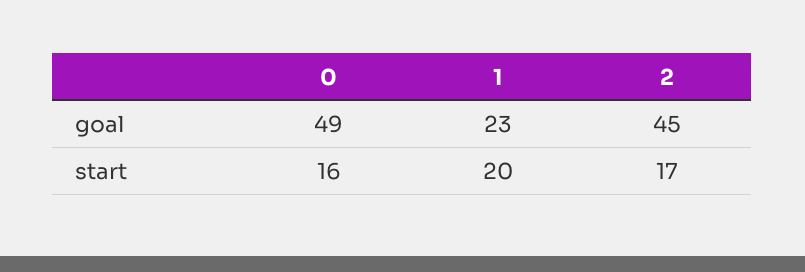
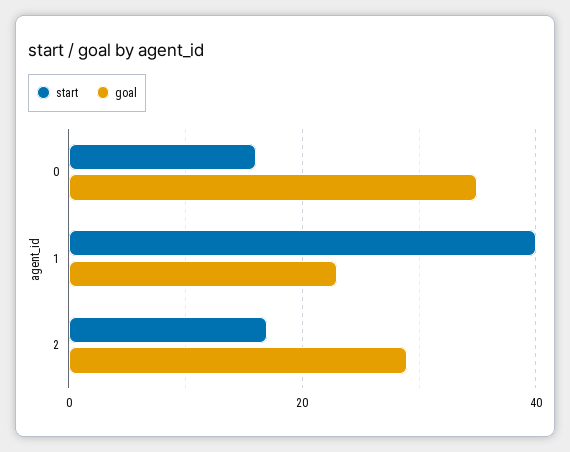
  {
    "goal": {
-     "0": 49,
+     "0": 35,
      "1": 23,
-     "2": 45
+     "2": 30
    },
    "start": {
      "0": 16,
-     "1": 20,
+     "1": 40,
      "2": 17
    }
  }

